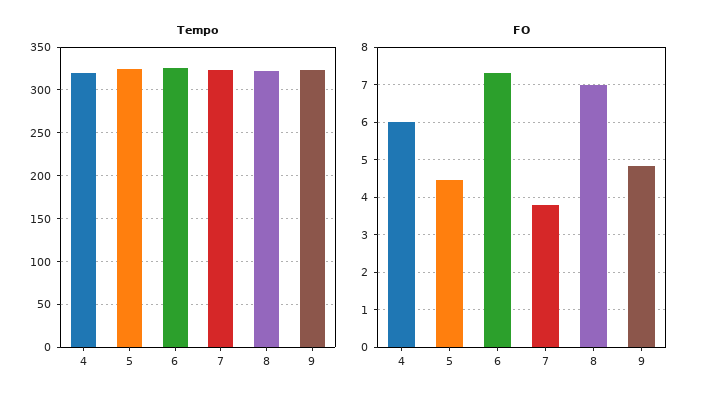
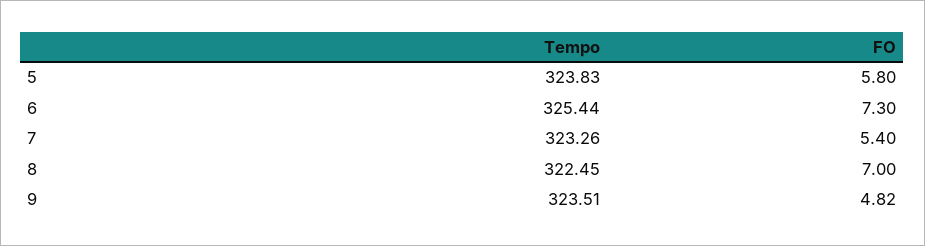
  {
    "Tempo": {
-     "4": 320,
      "5": 323.83,
      "6": 325.44,
      "7": 323.26,
      "8": 322.45,
      "9": 323.51
    },
    "FO": {
-     "4": 6,
-     "5": 4.4,
+     "5": 5.8,
      "6": 7.3,
-     "7": 3.8,
+     "7": 5.4,
      "8": 7,
      "9": 4.82
    }
  }

